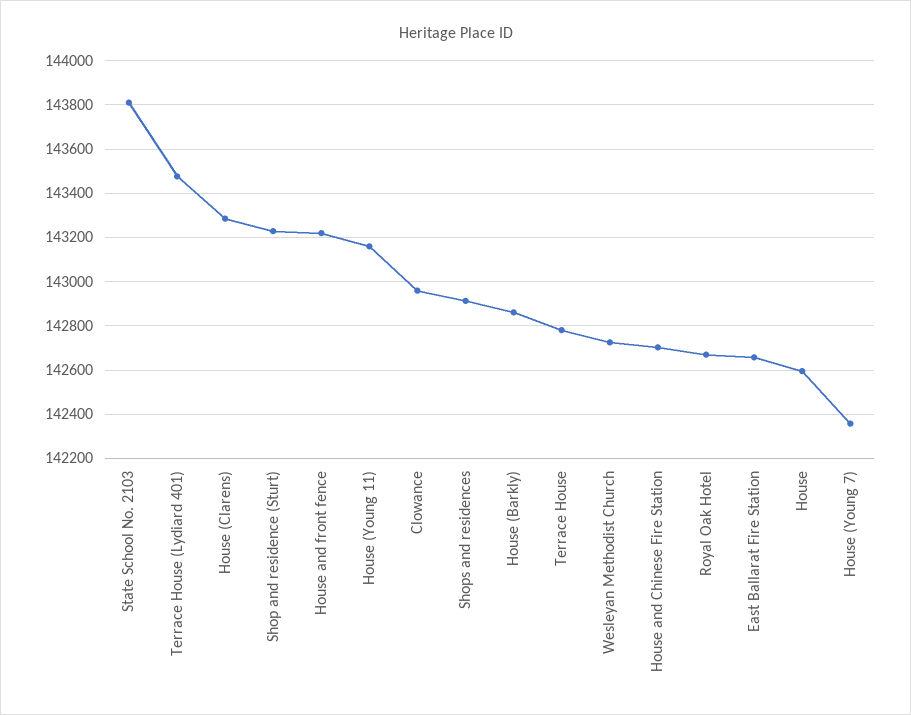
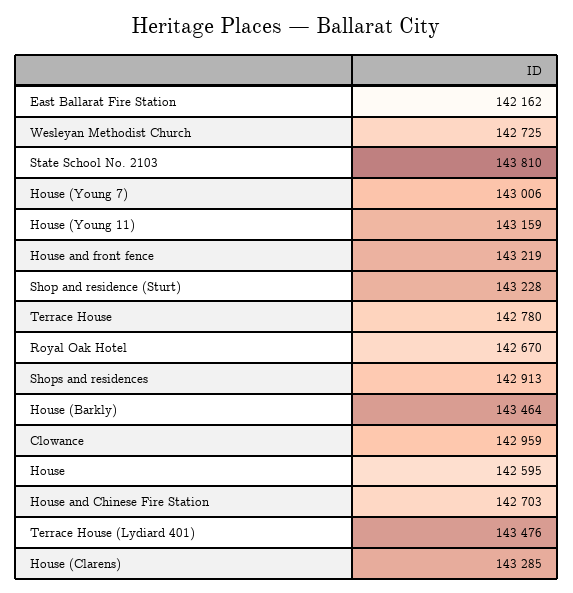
  {
    "State School No. 2103": 143810,
    "Terrace House (Lydiard 401)": 143476,
    "House (Clarens)": 143285,
    "Shop and residence (Sturt)": 143228,
    "House and front fence": 143219,
    "House (Young 11)": 143159,
    "Clowance": 142959,
    "Shops and residences": 142913,
-   "House (Barkly)": 142850,
+   "House (Barkly)": 143464,
    "Terrace House": 142780,
    "Wesleyan Methodist Church": 142725,
    "House and Chinese Fire Station": 142703,
    "Royal Oak Hotel": 142670,
-   "East Ballarat Fire Station": 142650,
+   "East Ballarat Fire Station": 142162,
    "House": 142595,
-   "House (Young 7)": 142350
+   "House (Young 7)": 143006
  }

